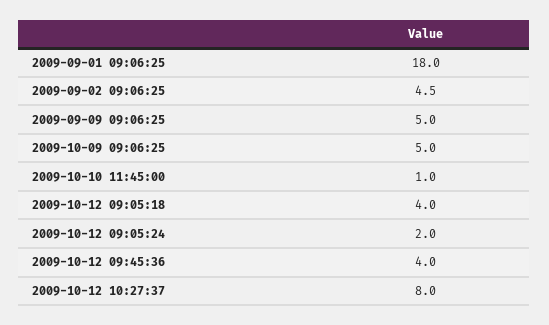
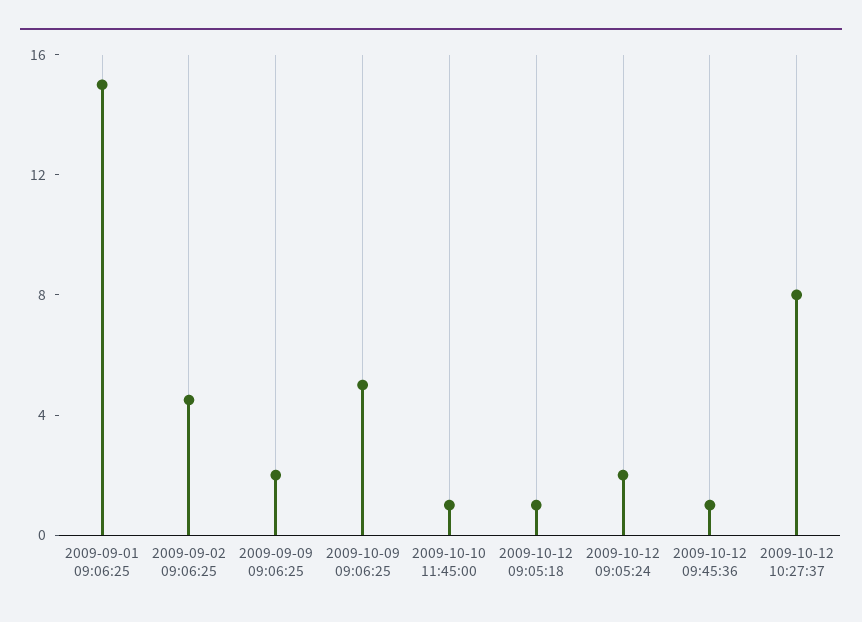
  {
-   "2009-09-01 09:06:25": 18,
+   "2009-09-01 09:06:25": 15,
    "2009-09-02 09:06:25": 4.5,
-   "2009-09-09 09:06:25": 5,
+   "2009-09-09 09:06:25": 2,
    "2009-10-09 09:06:25": 5,
    "2009-10-10 11:45:00": 1,
-   "2009-10-12 09:05:18": 4,
+   "2009-10-12 09:05:18": 1,
    "2009-10-12 09:05:24": 2,
-   "2009-10-12 09:45:36": 4,
+   "2009-10-12 09:45:36": 1,
    "2009-10-12 10:27:37": 8
  }

